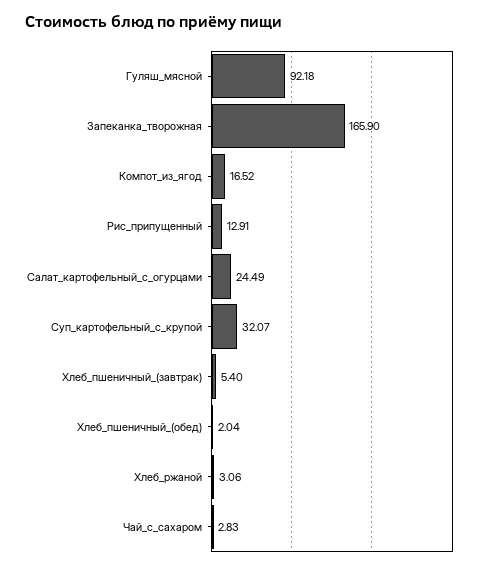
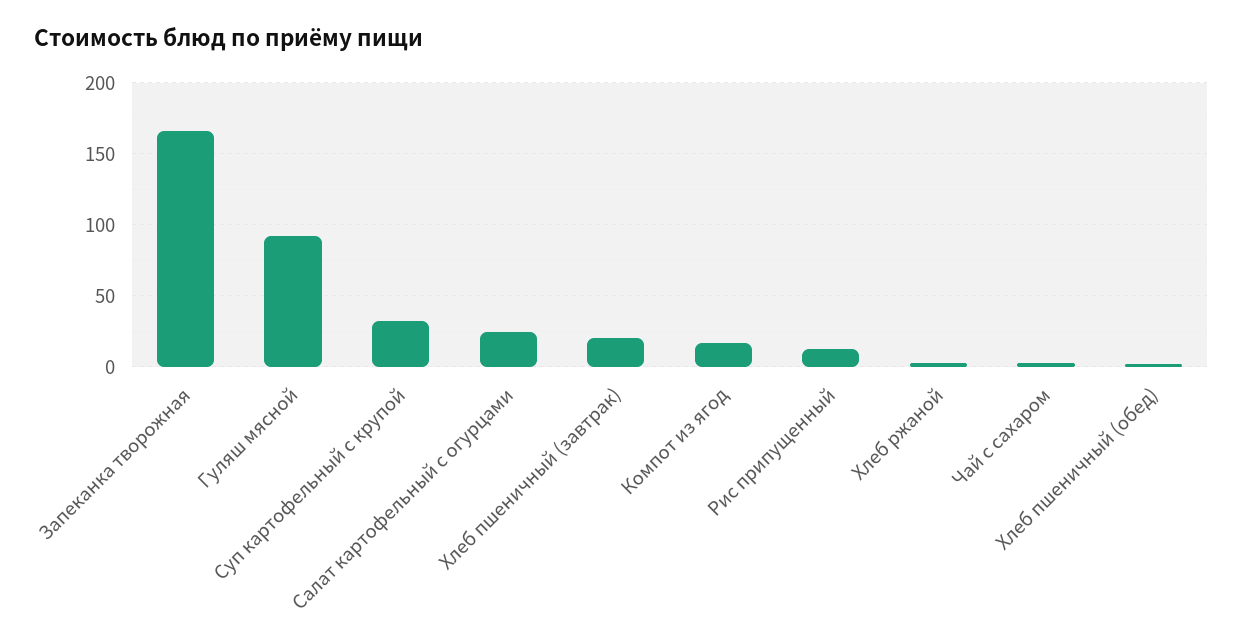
  {
    "Гуляш_мясной": 92.18,
    "Запеканка_творожная": 165.9,
    "Компот_из_ягод": 16.52,
    "Рис_припущенный": 12.91,
    "Салат_картофельный_с_огурцами": 24.49,
    "Суп_картофельный_с_крупой": 32.07,
-   "Хлеб_пшеничный_(завтрак)": 5.4,
+   "Хлеб_пшеничный_(завтрак)": 20,
    "Хлеб_пшеничный_(обед)": 2.04,
    "Хлеб_ржаной": 3.06,
    "Чай_с_сахаром": 2.83
  }

